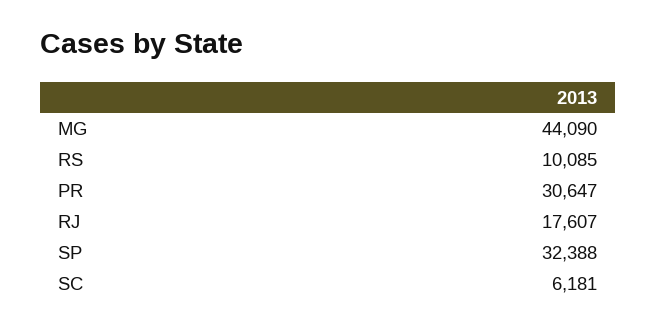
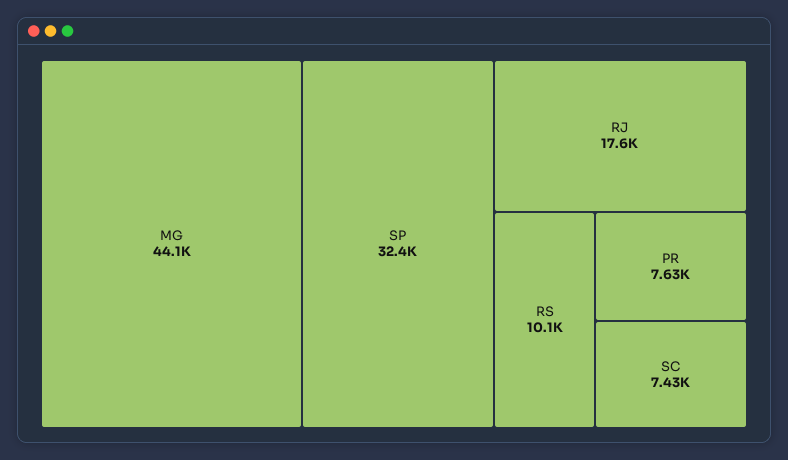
  {
    "MG": 44090,
    "RS": 10085,
-   "PR": 30647,
+   "PR": 7630,
    "RJ": 17607,
    "SP": 32388,
-   "SC": 6181
+   "SC": 7430
  }

